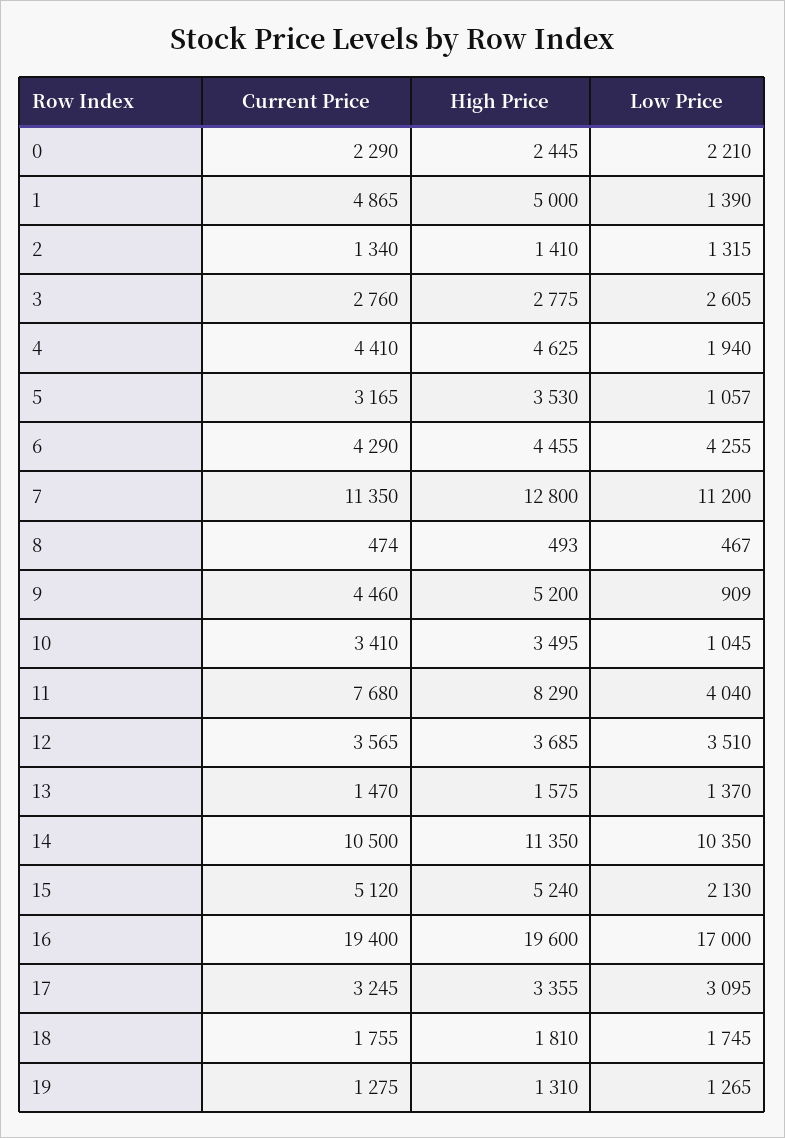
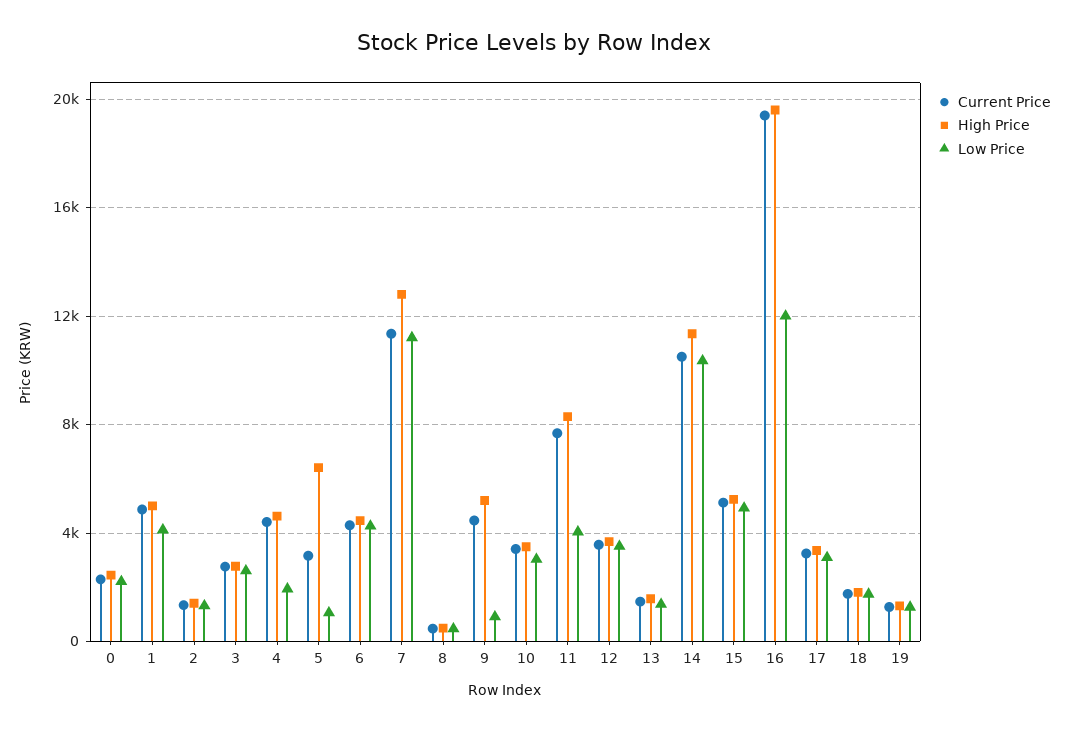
  {
    "Current Price": {
      "0": 2290,
      "1": 4865,
      "2": 1340,
      "3": 2760,
      "4": 4410,
      "5": 3165,
      "6": 4290,
      "7": 11350,
      "8": 474,
      "9": 4460,
      "10": 3410,
      "11": 7680,
      "12": 3565,
      "13": 1470,
      "14": 10500,
      "15": 5120,
      "16": 19400,
      "17": 3245,
      "18": 1755,
      "19": 1275
    },
    "High Price": {
      "0": 2445,
      "1": 5000,
      "2": 1410,
      "3": 2775,
      "4": 4625,
-     "5": 3530,
+     "5": 6500,
      "6": 4455,
      "7": 12800,
      "8": 493,
      "9": 5200,
      "10": 3495,
      "11": 8290,
      "12": 3685,
      "13": 1575,
      "14": 11350,
      "15": 5240,
      "16": 19600,
      "17": 3355,
      "18": 1810,
      "19": 1310
    },
    "Low Price": {
      "0": 2210,
-     "1": 1390,
+     "1": 4000,
      "2": 1315,
      "3": 2605,
      "4": 1940,
      "5": 1057,
      "6": 4255,
      "7": 11200,
      "8": 467,
      "9": 909,
-     "10": 1045,
+     "10": 3000,
      "11": 4040,
      "12": 3510,
      "13": 1370,
      "14": 10350,
-     "15": 2130,
+     "15": 5000,
-     "16": 17000,
+     "16": 12000,
      "17": 3095,
      "18": 1745,
      "19": 1265
    }
  }

